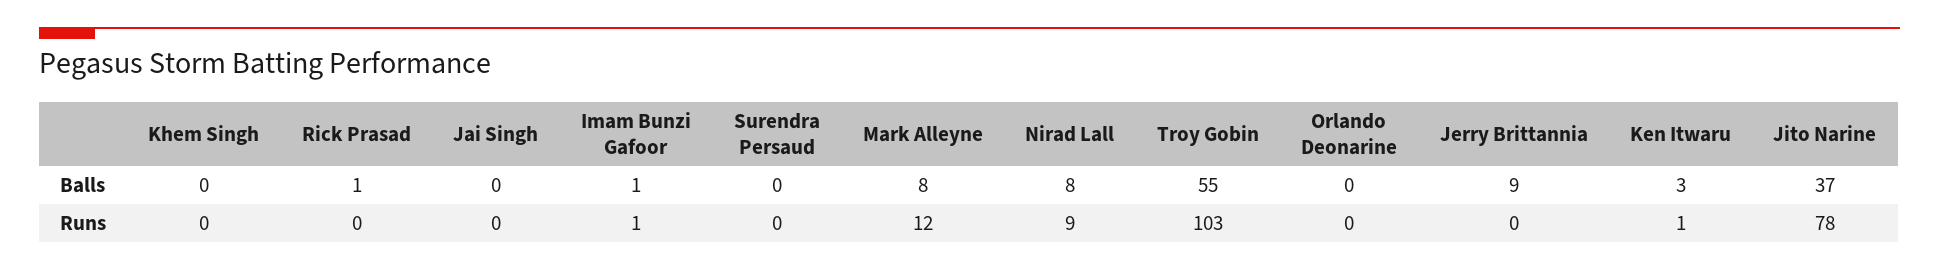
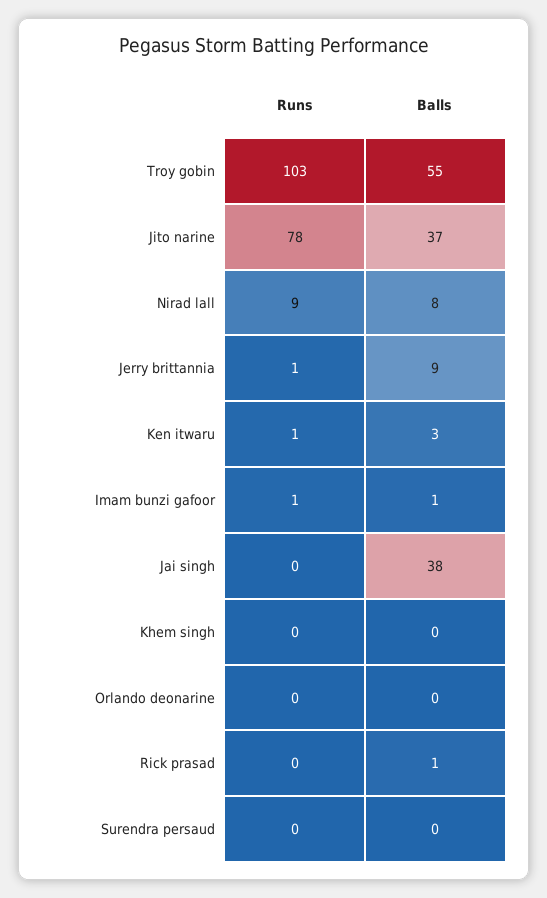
  {
    "Khem Singh": {
      "Balls": 0,
      "Runs": 0
    },
    "Rick Prasad": {
      "Balls": 1,
      "Runs": 0
    },
    "Jai Singh": {
-     "Balls": 0,
+     "Balls": 38,
      "Runs": 0
    },
    "Imam Bunzi Gafoor": {
      "Balls": 1,
      "Runs": 1
    },
    "Surendra Persaud": {
      "Balls": 0,
      "Runs": 0
    },
-   "Mark Alleyne": {
-     "Balls": 8,
-     "Runs": 12
-   },
    "Nirad Lall": {
      "Balls": 8,
      "Runs": 9
    },
    "Troy Gobin": {
      "Balls": 55,
      "Runs": 103
    },
    "Orlando Deonarine": {
      "Balls": 0,
      "Runs": 0
    },
    "Jerry Brittannia": {
      "Balls": 9,
-     "Runs": 0
+     "Runs": 1
    },
    "Ken Itwaru": {
      "Balls": 3,
      "Runs": 1
    },
    "Jito Narine": {
      "Balls": 37,
      "Runs": 78
    }
  }

